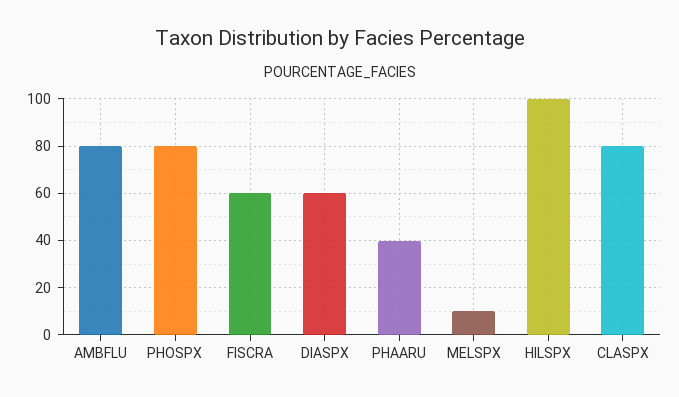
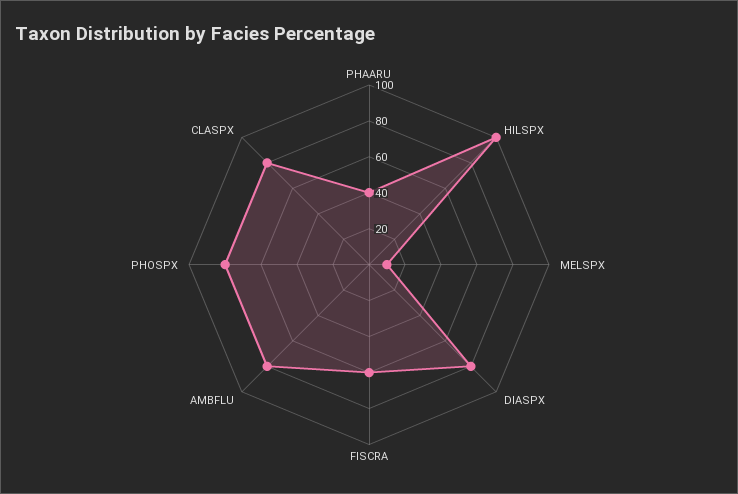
  {
    "AMBFLU": 80,
    "PHOSPX": 80,
    "FISCRA": 60,
-   "DIASPX": 60,
+   "DIASPX": 80,
    "PHAARU": 40,
    "MELSPX": 10,
    "HILSPX": 100,
    "CLASPX": 80
  }

